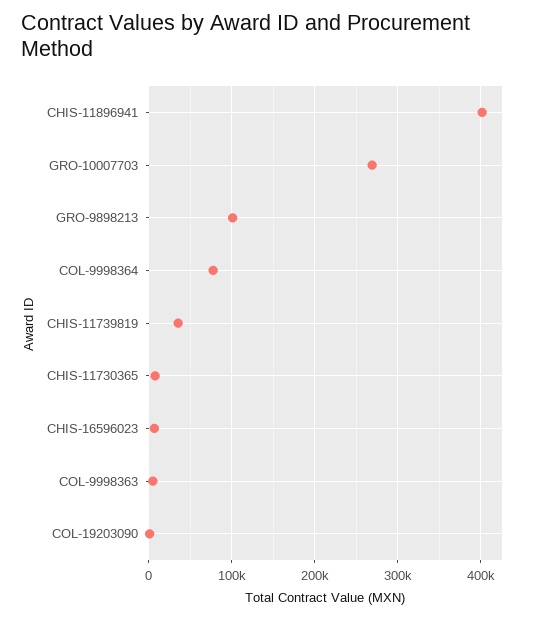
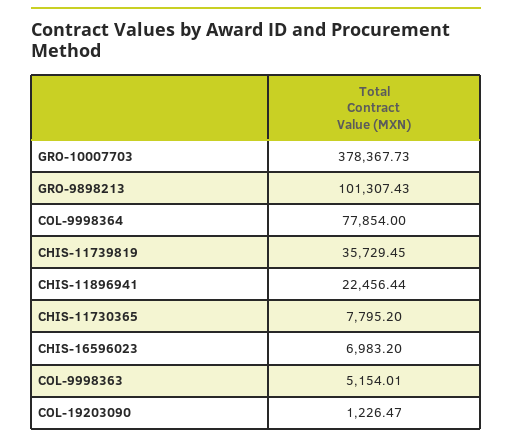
  {
-   "CHIS-11896941": 400000,
+   "CHIS-11896941": 22456.44,
-   "GRO-10007703": 270000,
+   "GRO-10007703": 378367.73,
    "GRO-9898213": 101307.43,
    "COL-9998364": 77854,
    "CHIS-11739819": 35729.45,
    "CHIS-11730365": 7795.2,
    "CHIS-16596023": 6983.2,
    "COL-9998363": 5154.01,
    "COL-19203090": 1226.47
  }

